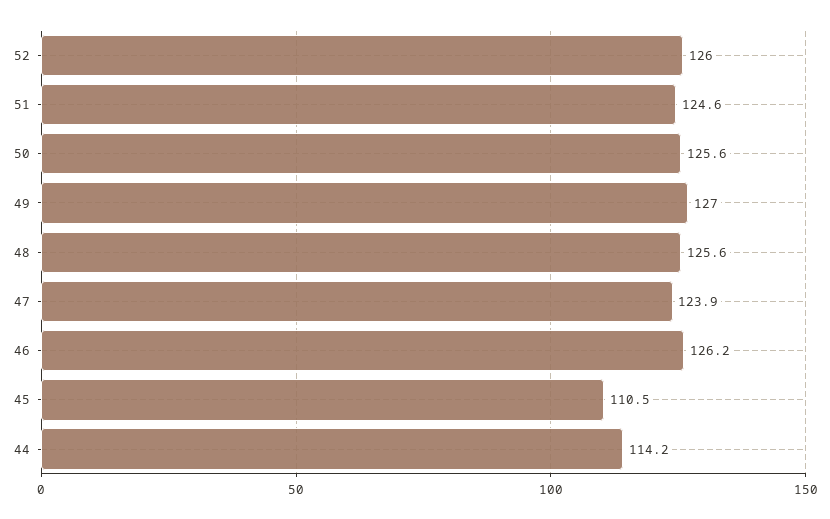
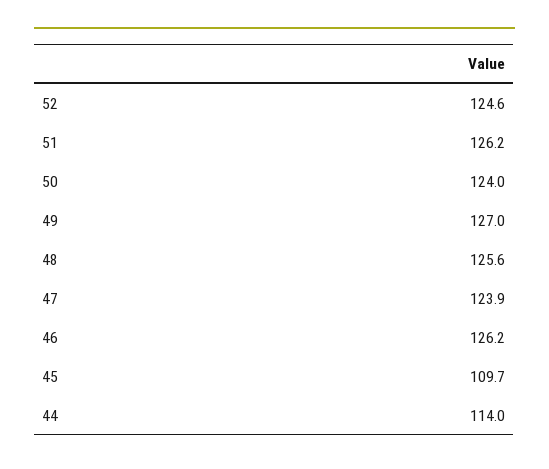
  {
-   "52": 126,
+   "52": 124.6,
-   "51": 124.6,
+   "51": 126.2,
-   "50": 125.6,
+   "50": 124,
    "49": 127,
    "48": 125.6,
    "47": 123.9,
    "46": 126.2,
-   "45": 110.5,
+   "45": 109.7,
-   "44": 114.2
+   "44": 114
  }

